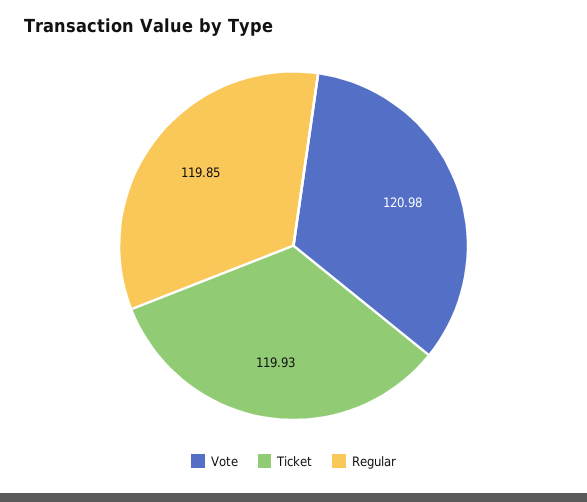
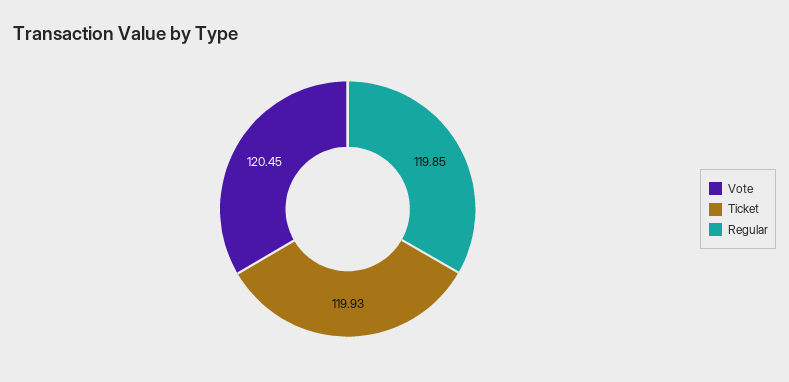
  {
-   "Vote": 120.98,
+   "Vote": 120.45,
    "Ticket": 119.93,
    "Regular": 119.85
  }

